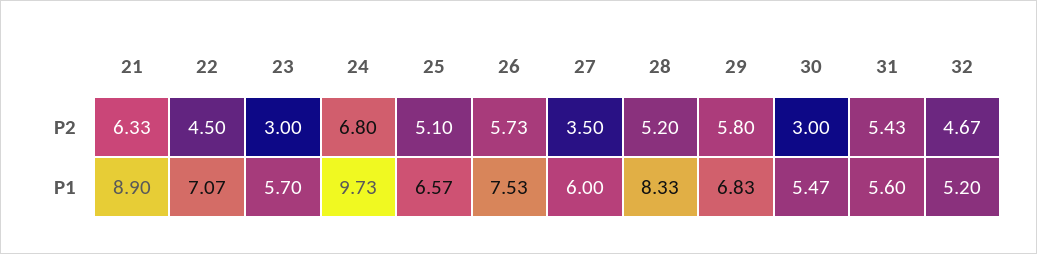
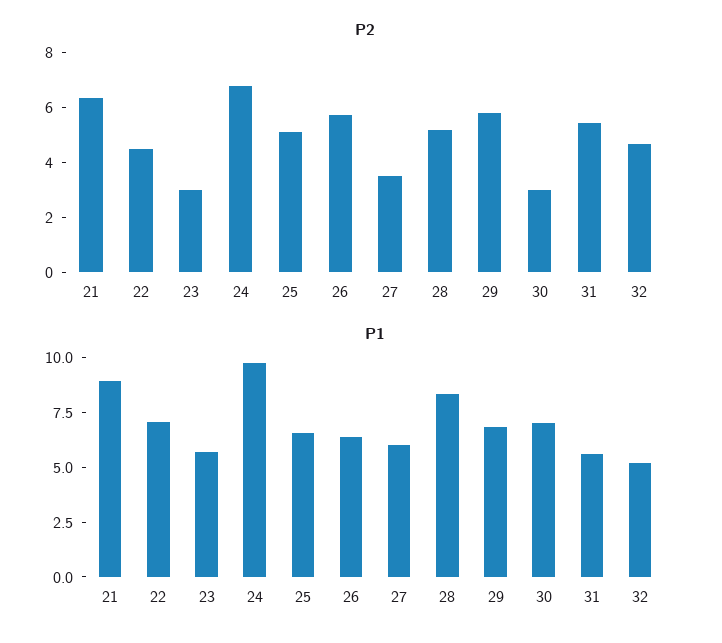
  {
    "P2": {
      "21": 6.33,
      "22": 4.5,
      "23": 3,
      "24": 6.8,
      "25": 5.1,
      "26": 5.73,
      "27": 3.5,
      "28": 5.2,
      "29": 5.8,
      "30": 3,
      "31": 5.43,
      "32": 4.67
    },
    "P1": {
      "21": 8.9,
      "22": 7.07,
      "23": 5.7,
      "24": 9.73,
      "25": 6.57,
-     "26": 7.53,
+     "26": 6.5,
      "27": 6,
      "28": 8.33,
      "29": 6.83,
-     "30": 5.47,
+     "30": 7,
      "31": 5.6,
      "32": 5.2
    }
  }

